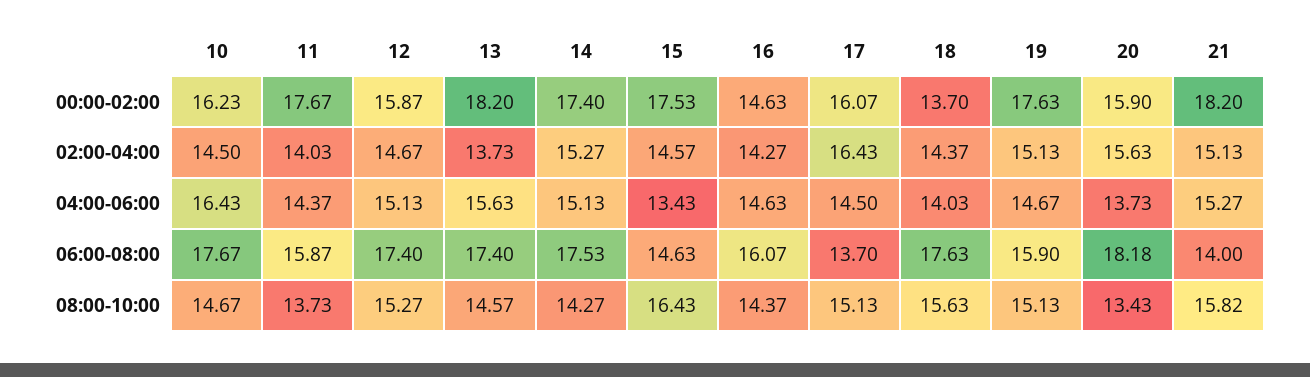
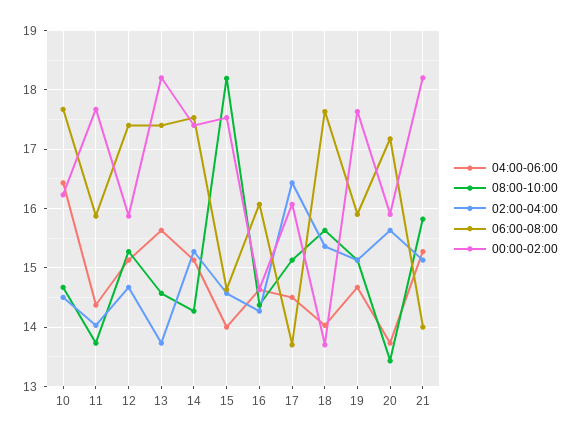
  {
    "00:00-02:00": {
      "10": 16.23,
      "11": 17.67,
      "12": 15.87,
      "13": 18.2,
      "14": 17.4,
      "15": 17.53,
      "16": 14.63,
      "17": 16.07,
      "18": 13.7,
      "19": 17.63,
      "20": 15.9,
      "21": 18.2
    },
    "02:00-04:00": {
      "10": 14.5,
      "11": 14.03,
      "12": 14.67,
      "13": 13.73,
      "14": 15.27,
      "15": 14.57,
      "16": 14.27,
      "17": 16.43,
-     "18": 14.37,
+     "18": 15.4,
      "19": 15.13,
      "20": 15.63,
      "21": 15.13
    },
    "04:00-06:00": {
      "10": 16.43,
      "11": 14.37,
      "12": 15.13,
      "13": 15.63,
      "14": 15.13,
-     "15": 13.43,
+     "15": 14,
      "16": 14.63,
      "17": 14.5,
      "18": 14.03,
      "19": 14.67,
      "20": 13.73,
      "21": 15.27
    },
    "06:00-08:00": {
      "10": 17.67,
      "11": 15.87,
      "12": 17.4,
      "13": 17.4,
      "14": 17.53,
      "15": 14.63,
      "16": 16.07,
      "17": 13.7,
      "18": 17.63,
      "19": 15.9,
-     "20": 18.18,
+     "20": 17.2,
      "21": 14
    },
    "08:00-10:00": {
      "10": 14.67,
      "11": 13.73,
      "12": 15.27,
      "13": 14.57,
      "14": 14.27,
-     "15": 16.43,
+     "15": 18.2,
      "16": 14.37,
      "17": 15.13,
      "18": 15.63,
      "19": 15.13,
      "20": 13.43,
      "21": 15.82
    }
  }

